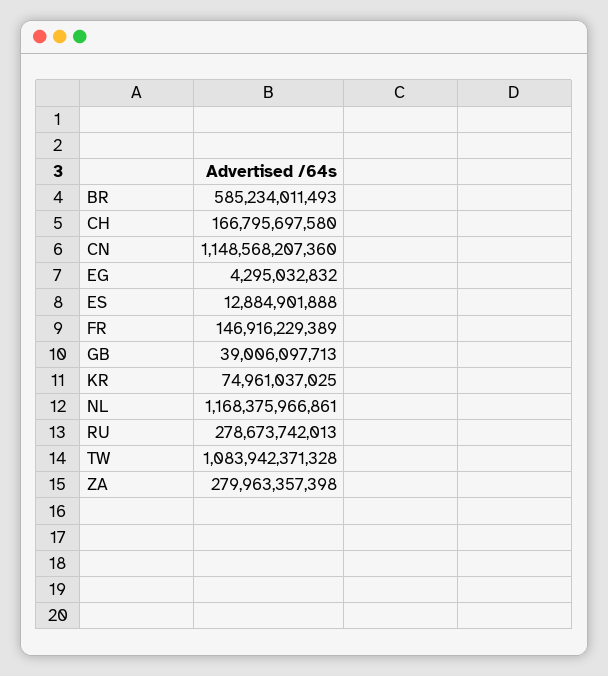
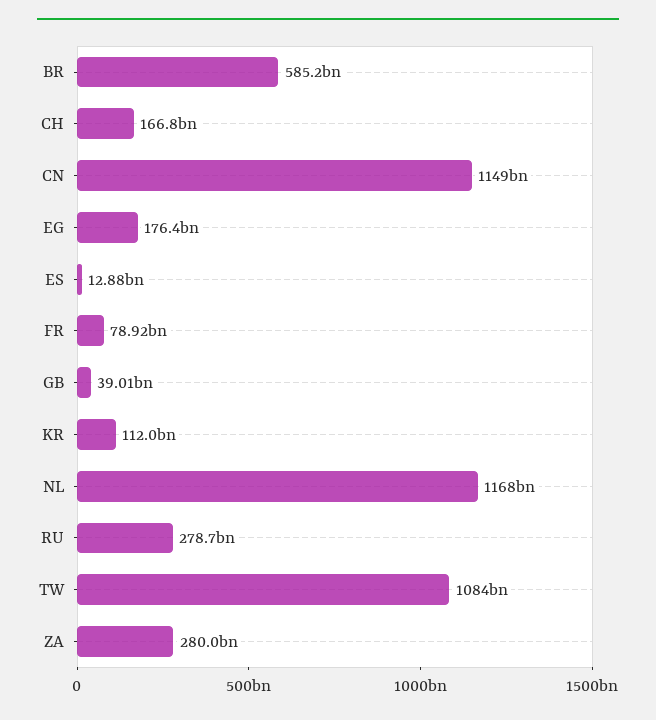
  {
    "BR": 585234011493,
    "CH": 166795697580,
    "CN": 1148568207360,
-   "EG": 4295032832,
+   "EG": 176400000000,
    "ES": 12884901888,
-   "FR": 146916229389,
+   "FR": 78920000000,
    "GB": 39006097713,
-   "KR": 74961037025,
+   "KR": 112000000000,
    "NL": 1168375966861,
    "RU": 278673742013,
    "TW": 1083942371328,
    "ZA": 279963357398
  }

